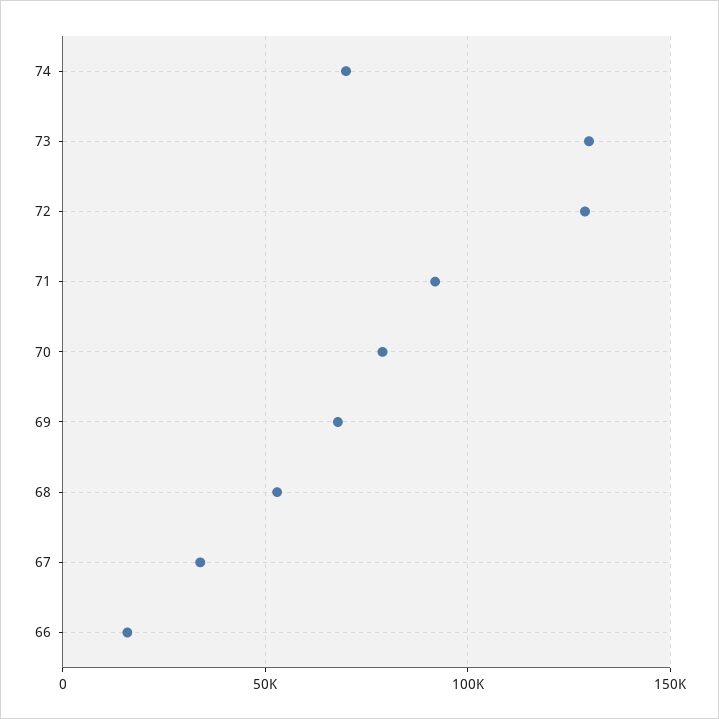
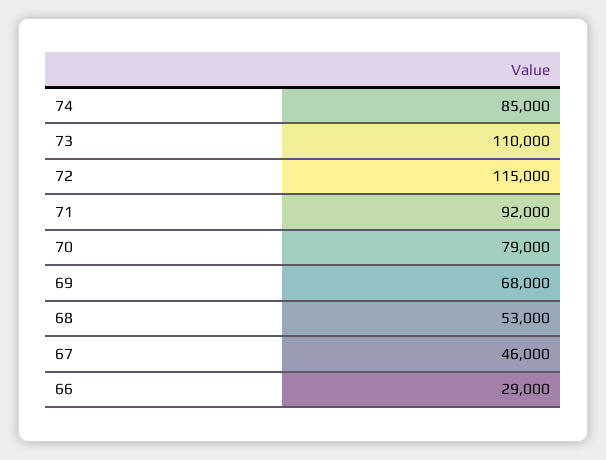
  {
-   "74": 70000,
+   "74": 85000,
-   "73": 130000,
+   "73": 110000,
-   "72": 130000,
+   "72": 115000,
    "71": 92000,
    "70": 79000,
    "69": 68000,
    "68": 53000,
-   "67": 35000,
+   "67": 46000,
-   "66": 15000
+   "66": 29000
  }

